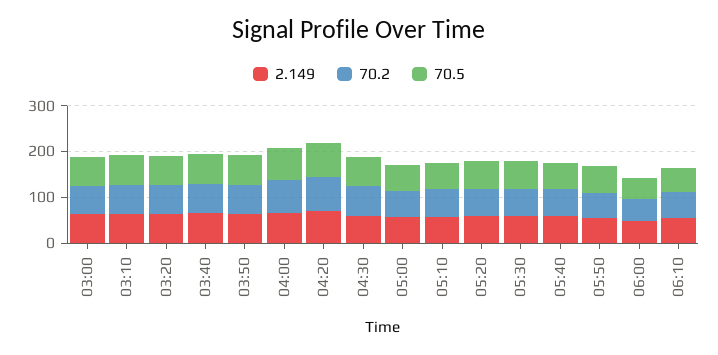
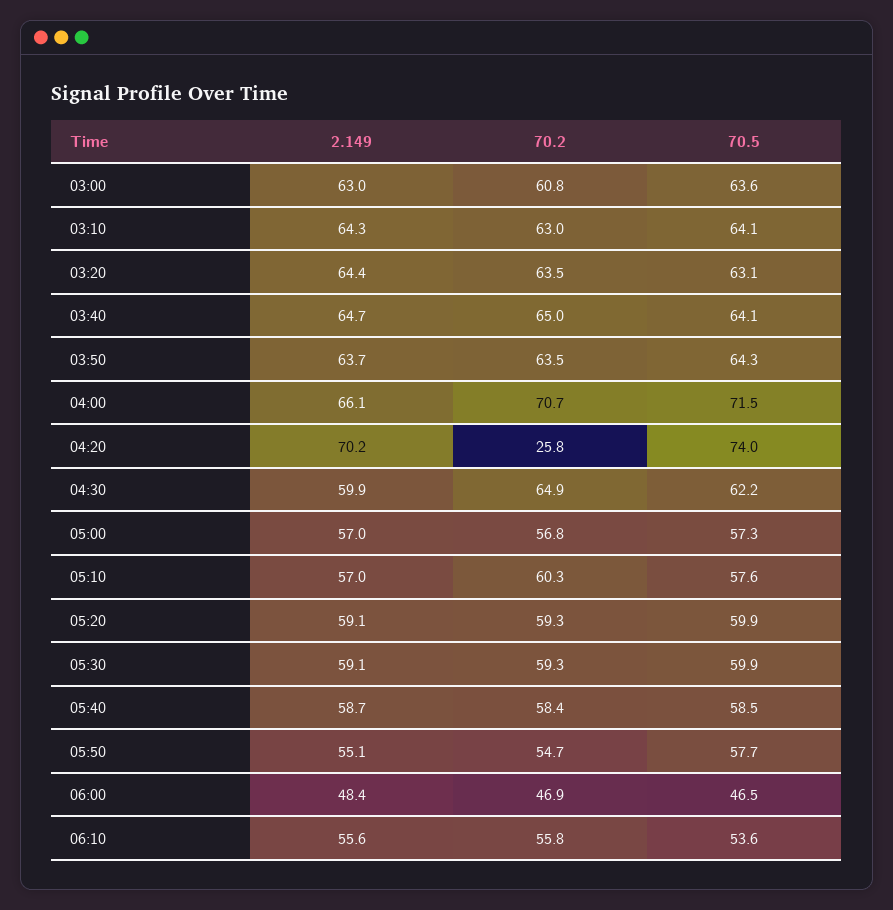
  {
    "2.149": {
      "03:00": 63,
      "03:10": 64.3,
      "03:20": 64.4,
      "03:40": 64.7,
      "03:50": 63.7,
      "04:00": 66.1,
      "04:20": 70.2,
      "04:30": 59.9,
      "05:00": 57,
      "05:10": 57,
      "05:20": 59.1,
      "05:30": 59.1,
      "05:40": 58.7,
      "05:50": 55.1,
      "06:00": 48.4,
      "06:10": 55.6
    },
    "70.2": {
      "03:00": 60.8,
      "03:10": 63,
      "03:20": 63.5,
      "03:40": 65,
      "03:50": 63.5,
      "04:00": 70.7,
-     "04:20": 80,
+     "04:20": 25.8,
      "04:30": 64.9,
      "05:00": 56.8,
      "05:10": 60.3,
      "05:20": 59.3,
      "05:30": 59.3,
      "05:40": 58.4,
      "05:50": 54.7,
      "06:00": 46.9,
      "06:10": 55.8
    },
    "70.5": {
      "03:00": 63.6,
      "03:10": 64.1,
      "03:20": 63.1,
      "03:40": 64.1,
      "03:50": 64.3,
      "04:00": 71.5,
      "04:20": 74,
      "04:30": 62.2,
      "05:00": 57.3,
      "05:10": 57.6,
      "05:20": 59.9,
      "05:30": 59.9,
      "05:40": 58.5,
      "05:50": 57.7,
      "06:00": 46.5,
      "06:10": 53.6
    }
  }

